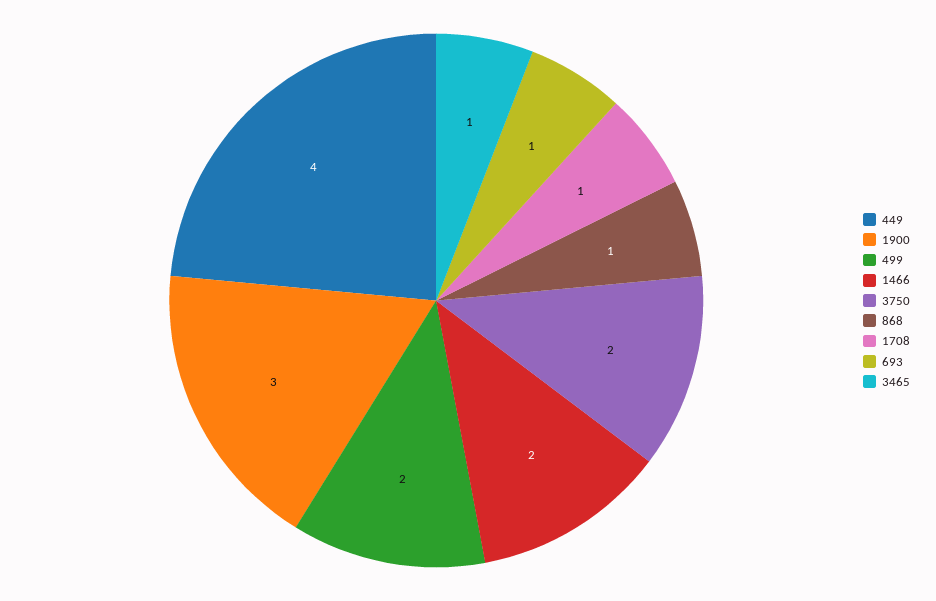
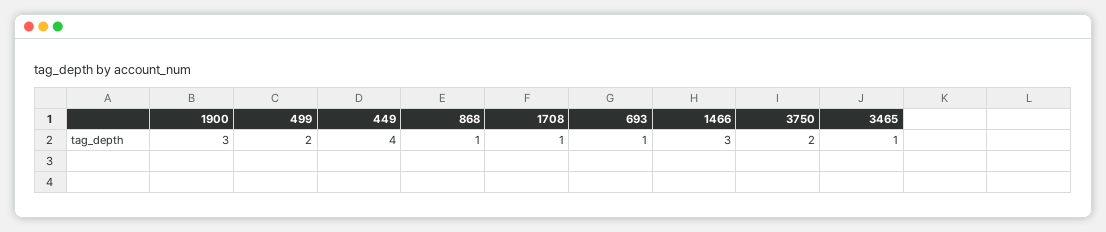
  {
    "449": 4,
    "1900": 3,
    "499": 2,
-   "1466": 2,
+   "1466": 3,
    "3750": 2,
    "868": 1,
    "1708": 1,
    "693": 1,
    "3465": 1
  }

